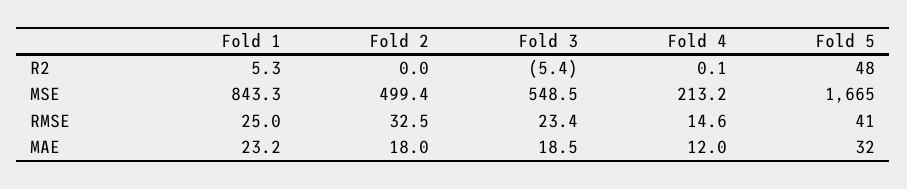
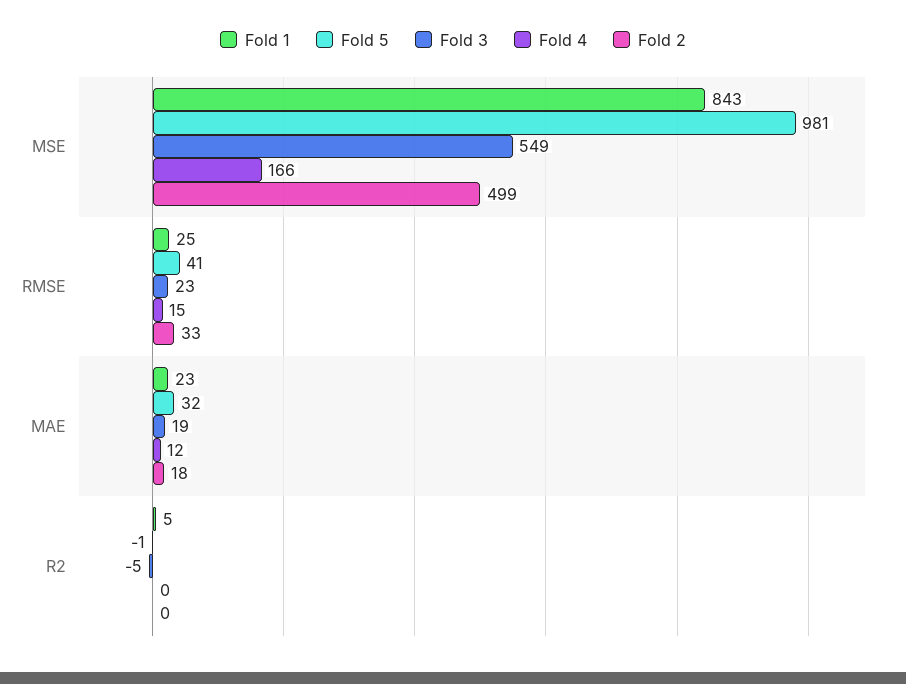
  {
    "Fold 1": {
      "R2": 5.3,
      "MSE": 843.3,
      "RMSE": 25,
      "MAE": 23.2
    },
    "Fold 2": {
      "R2": 0,
      "MSE": 499.4,
      "RMSE": 32.5,
      "MAE": 18
    },
    "Fold 3": {
      "R2": -5.4,
      "MSE": 548.5,
      "RMSE": 23.4,
      "MAE": 18.5
    },
    "Fold 4": {
      "R2": 0.1,
-     "MSE": 213.2,
+     "MSE": 166,
      "RMSE": 14.6,
      "MAE": 12
    },
    "Fold 5": {
-     "R2": 48,
+     "R2": -1,
-     "MSE": 1665,
+     "MSE": 981,
      "RMSE": 41,
      "MAE": 32
    }
  }

